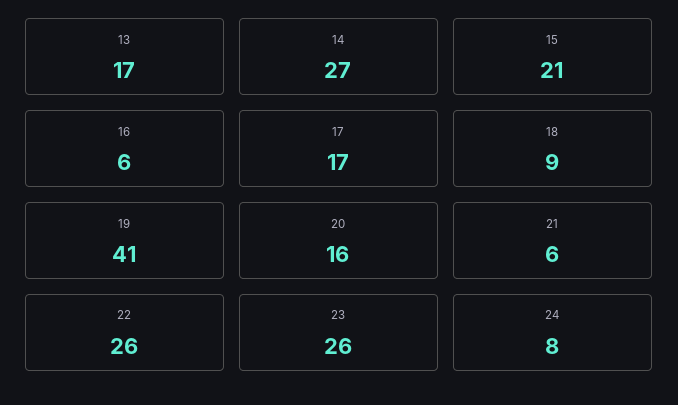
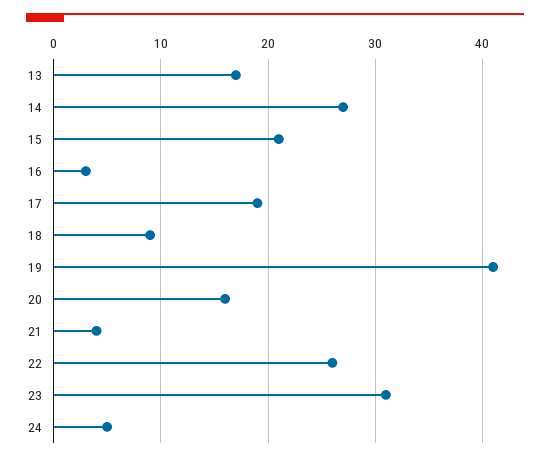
  {
    "13": 17,
    "14": 27,
    "15": 21,
-   "16": 6,
+   "16": 3,
-   "17": 17,
+   "17": 19,
    "18": 9,
    "19": 41,
    "20": 16,
-   "21": 6,
+   "21": 4,
    "22": 26,
-   "23": 26,
+   "23": 31,
-   "24": 8
+   "24": 5
  }

